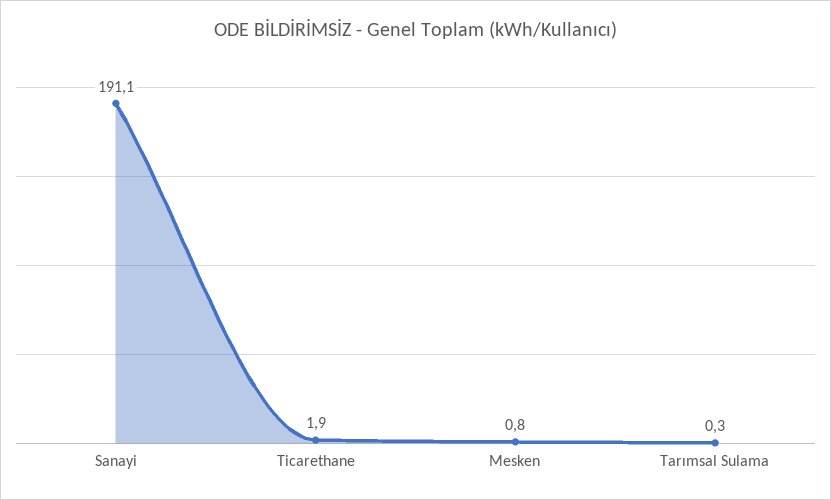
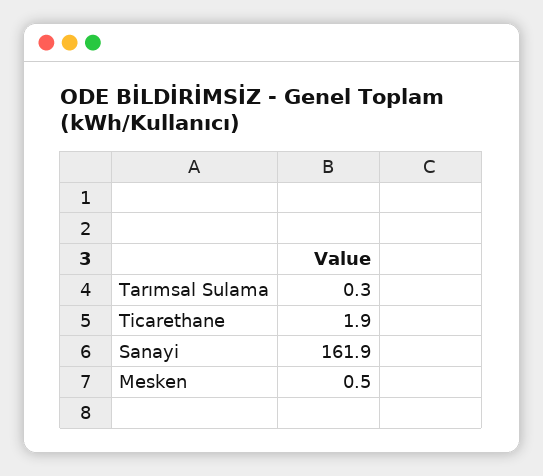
  {
-   "Sanayi": 191.1,
+   "Sanayi": 161.9,
    "Ticarethane": 1.9,
-   "Mesken": 0.8,
+   "Mesken": 0.5,
    "Tarımsal Sulama": 0.3
  }

